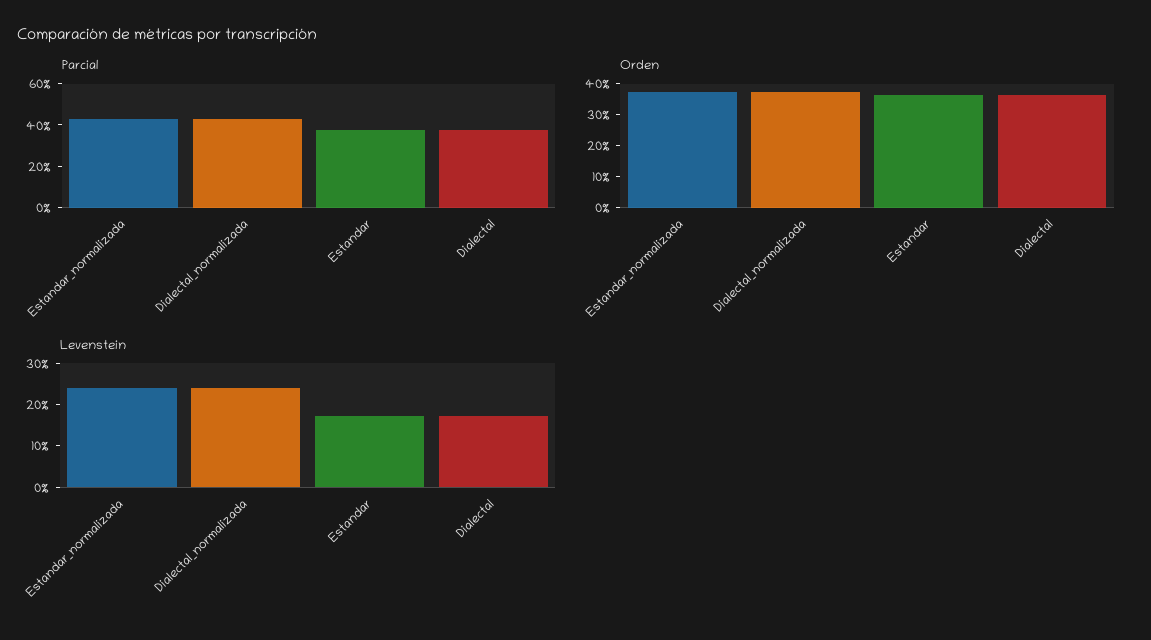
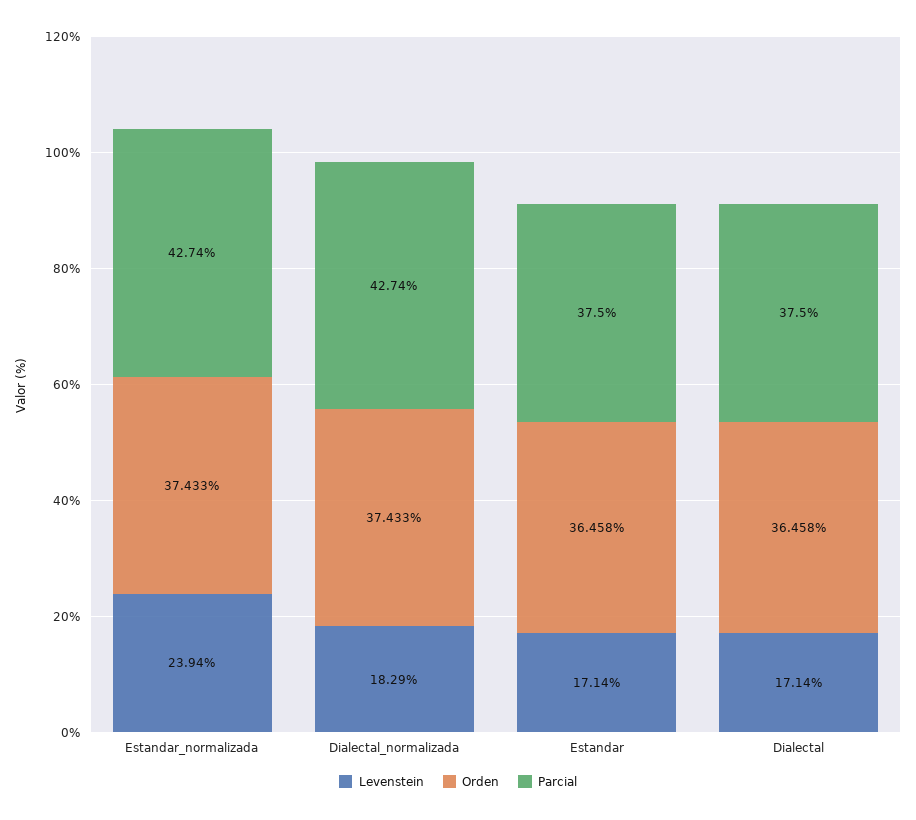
  {
    "Parcial": {
      "Estandar_normalizada": 42.74,
      "Dialectal_normalizada": 42.74,
      "Estandar": 37.5,
      "Dialectal": 37.5
    },
    "Orden": {
      "Estandar_normalizada": 37.433,
      "Dialectal_normalizada": 37.433,
      "Estandar": 36.458,
      "Dialectal": 36.458
    },
    "Levenstein": {
      "Estandar_normalizada": 23.94,
-     "Dialectal_normalizada": 24,
+     "Dialectal_normalizada": 18.29,
      "Estandar": 17.14,
      "Dialectal": 17.14
    }
  }

